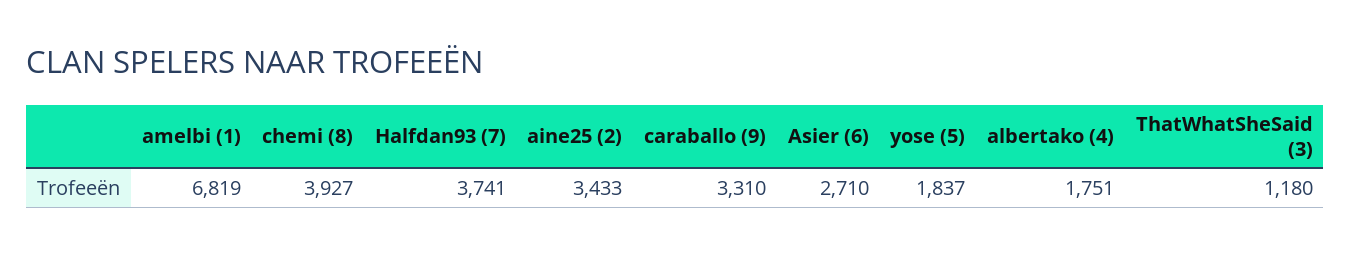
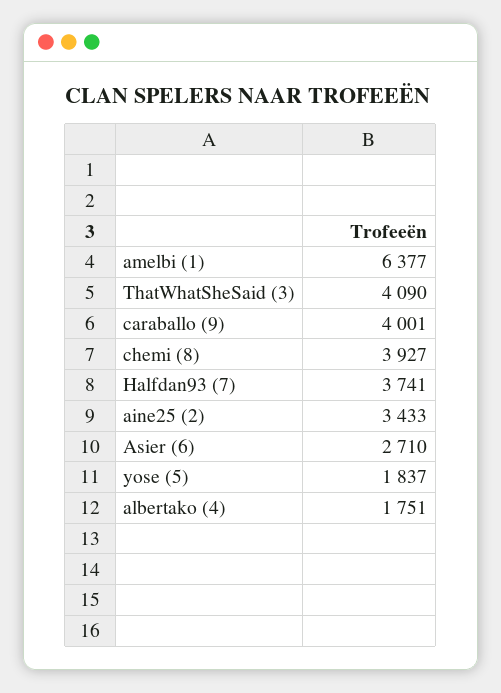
  {
-   "amelbi (1)": 6819,
+   "amelbi (1)": 6377,
    "chemi (8)": 3927,
    "Halfdan93 (7)": 3741,
    "aine25 (2)": 3433,
-   "caraballo (9)": 3310,
+   "caraballo (9)": 4001,
    "Asier (6)": 2710,
    "yose (5)": 1837,
    "albertako (4)": 1751,
-   "ThatWhatSheSaid (3)": 1180
+   "ThatWhatSheSaid (3)": 4090
  }

